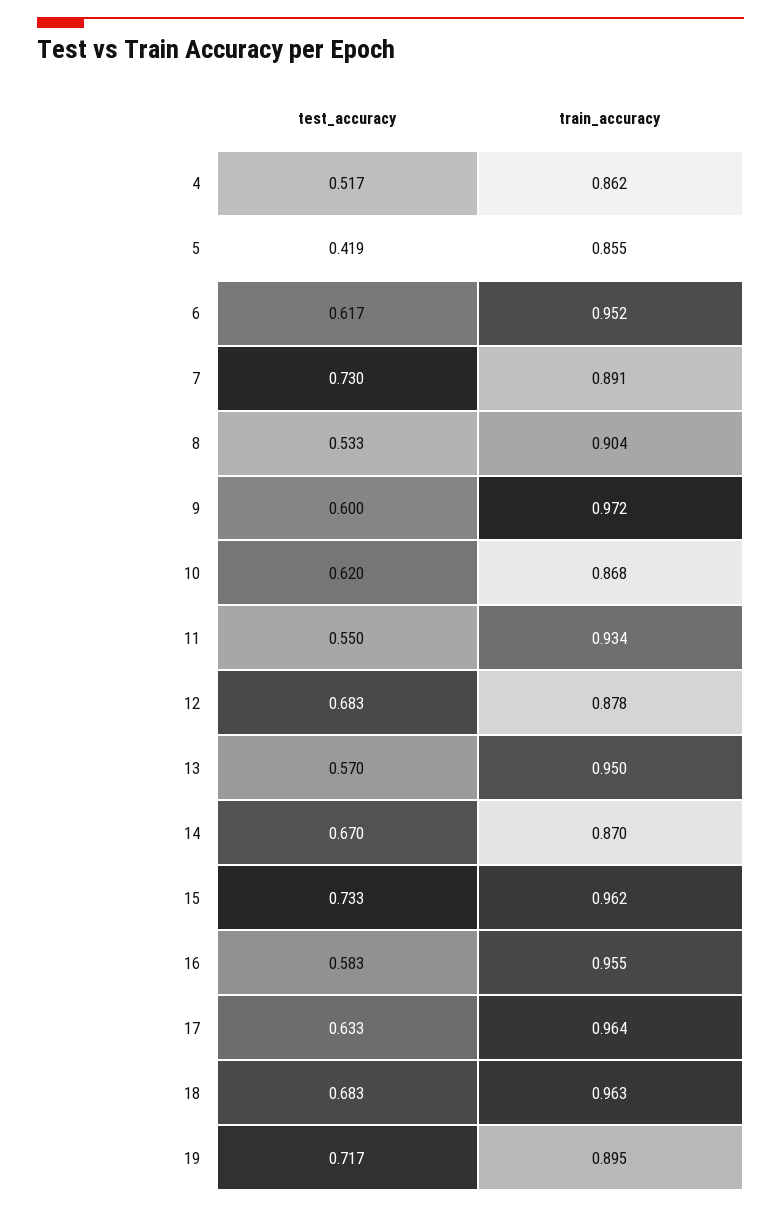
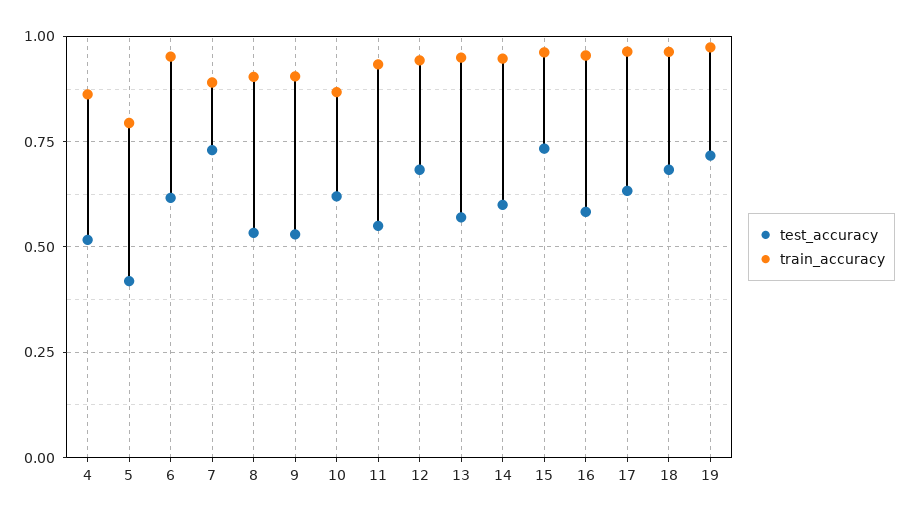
  {
    "test_accuracy": {
      "4": 0.517,
      "5": 0.419,
      "6": 0.617,
      "7": 0.73,
      "8": 0.533,
-     "9": 0.6,
+     "9": 0.525,
      "10": 0.62,
      "11": 0.55,
      "12": 0.683,
      "13": 0.57,
-     "14": 0.67,
+     "14": 0.6,
      "15": 0.733,
      "16": 0.583,
      "17": 0.633,
      "18": 0.683,
      "19": 0.717
    },
    "train_accuracy": {
      "4": 0.862,
-     "5": 0.855,
+     "5": 0.8,
      "6": 0.952,
      "7": 0.891,
      "8": 0.904,
-     "9": 0.972,
+     "9": 0.9,
      "10": 0.868,
      "11": 0.934,
-     "12": 0.878,
+     "12": 0.95,
      "13": 0.95,
-     "14": 0.87,
+     "14": 0.95,
      "15": 0.962,
      "16": 0.955,
      "17": 0.964,
      "18": 0.963,
-     "19": 0.895
+     "19": 0.975
    }
  }

